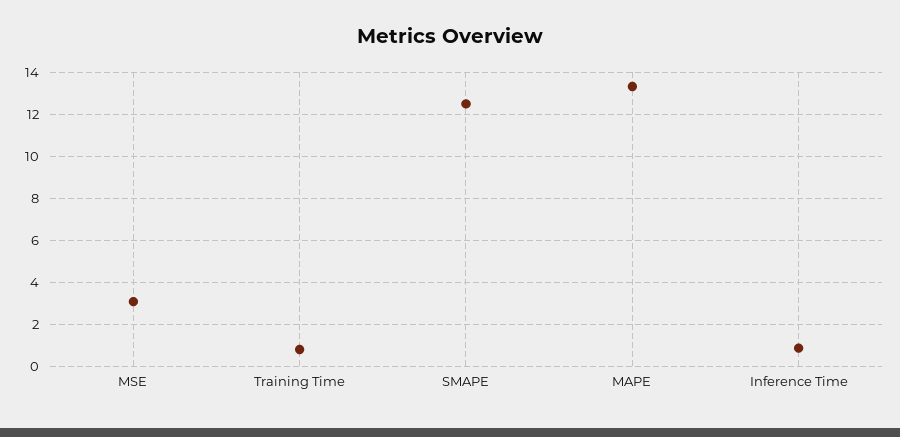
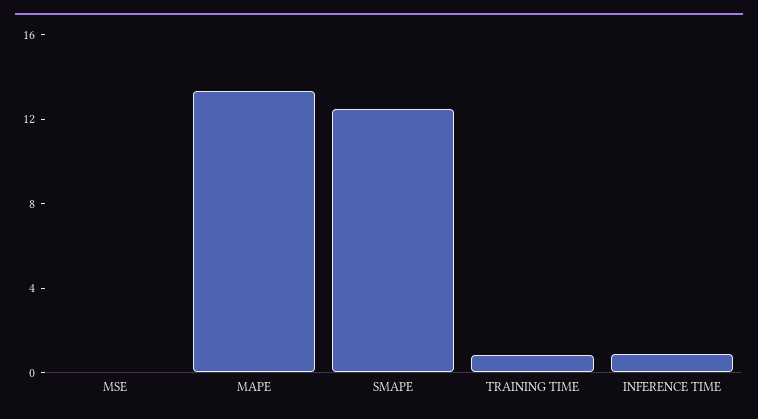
  {
-   "MSE": 3,
+   "MSE": 0,
    "Training Time": 1,
    "SMAPE": 12.5,
    "MAPE": 13.5,
    "Inference Time": 1
  }

